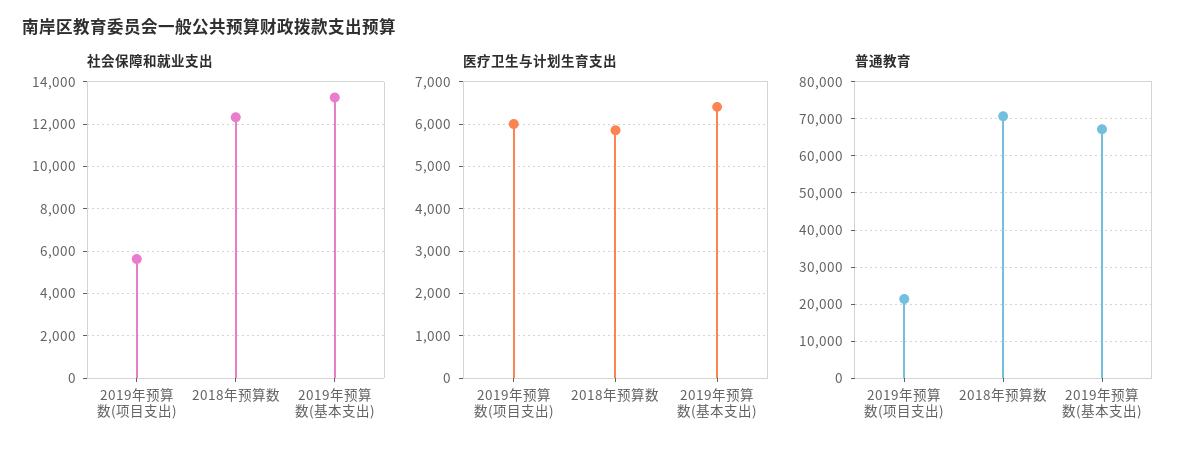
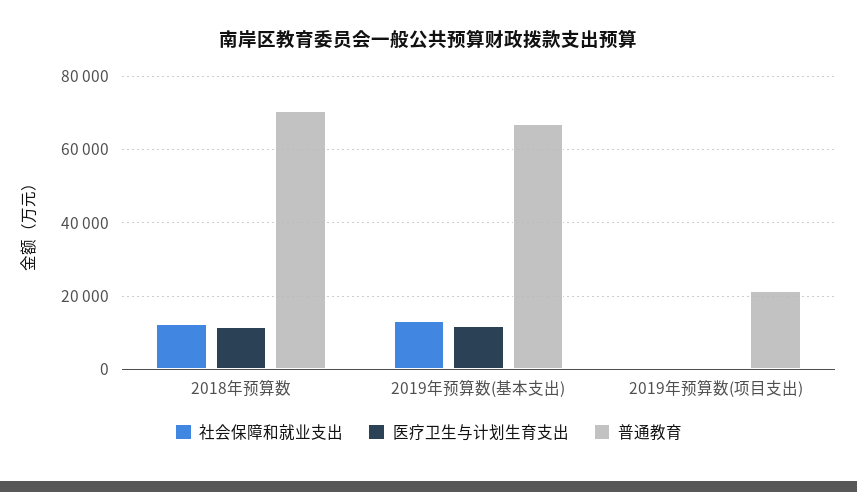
  {
    "社会保障和就业支出": {
-     "2019年预算数(项目支出)": 5500,
+     "2019年预算数(项目支出)": 0,
      "2018年预算数": 12500,
      "2019年预算数(基本支出)": 13500
    },
    "医疗卫生与计划生育支出": {
-     "2019年预算数(项目支出)": 6000,
+     "2019年预算数(项目支出)": 0,
-     "2018年预算数": 5800,
+     "2018年预算数": 12000,
-     "2019年预算数(基本支出)": 6400
+     "2019年预算数(基本支出)": 12000
    },
    "普通教育": {
      "2019年预算数(项目支出)": 22000,
      "2018年预算数": 70000,
      "2019年预算数(基本支出)": 68000
    }
  }

